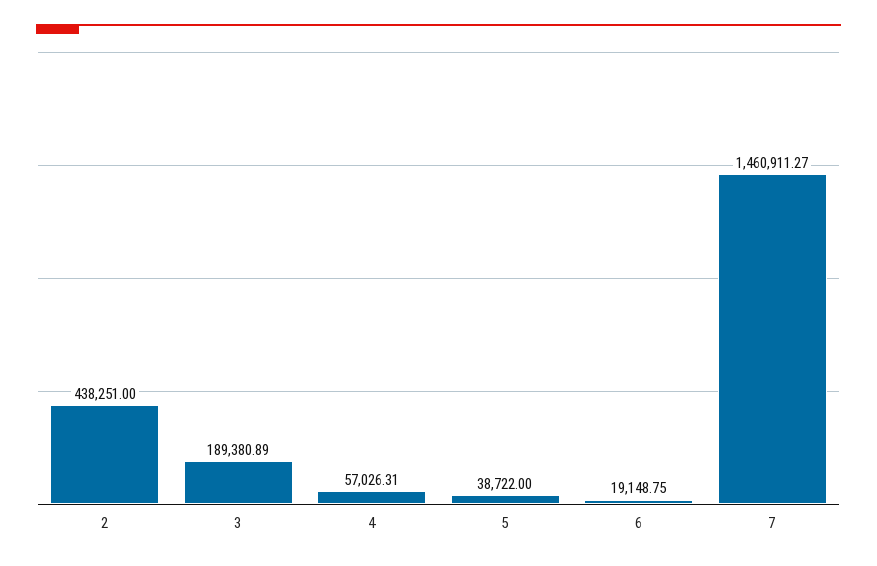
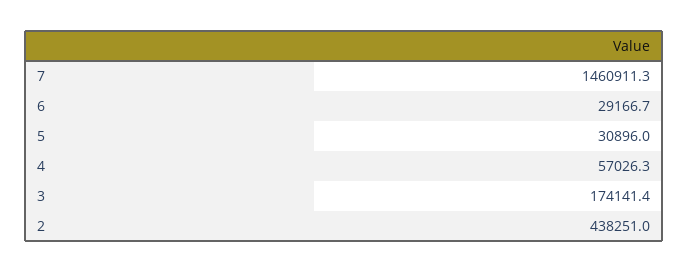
  {
    "2": 438251,
-   "3": 189380.89,
+   "3": 174141.4,
    "4": 57026.31,
-   "5": 38722,
+   "5": 30896,
-   "6": 19148.75,
+   "6": 29166.7,
    "7": 1460911.27
  }

